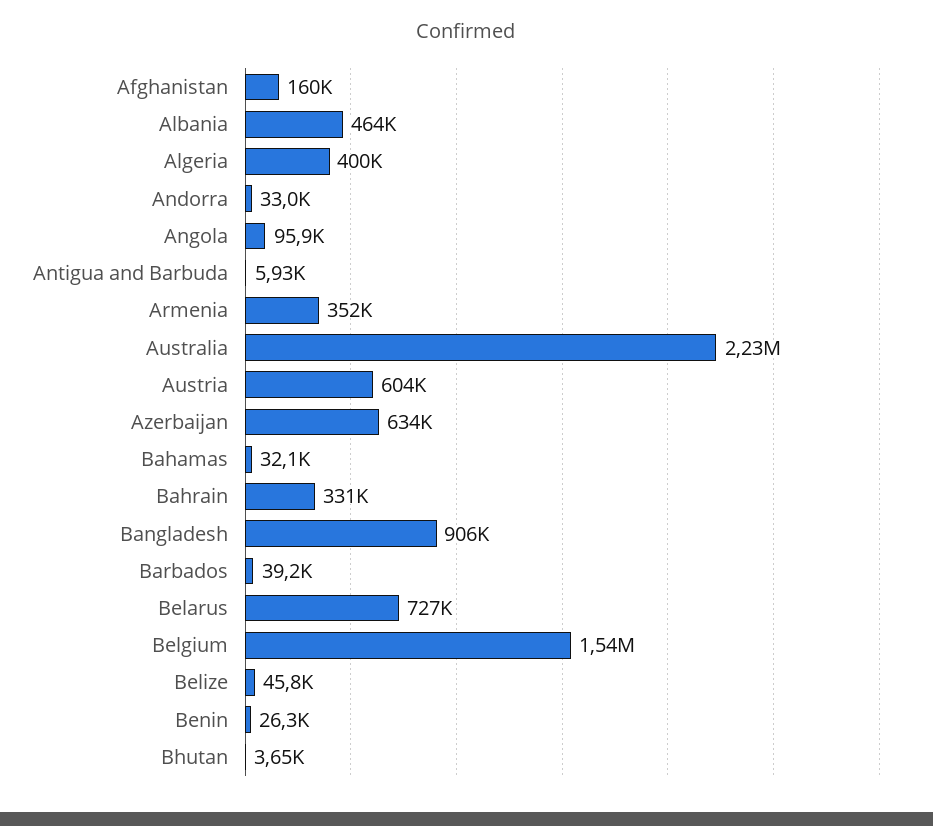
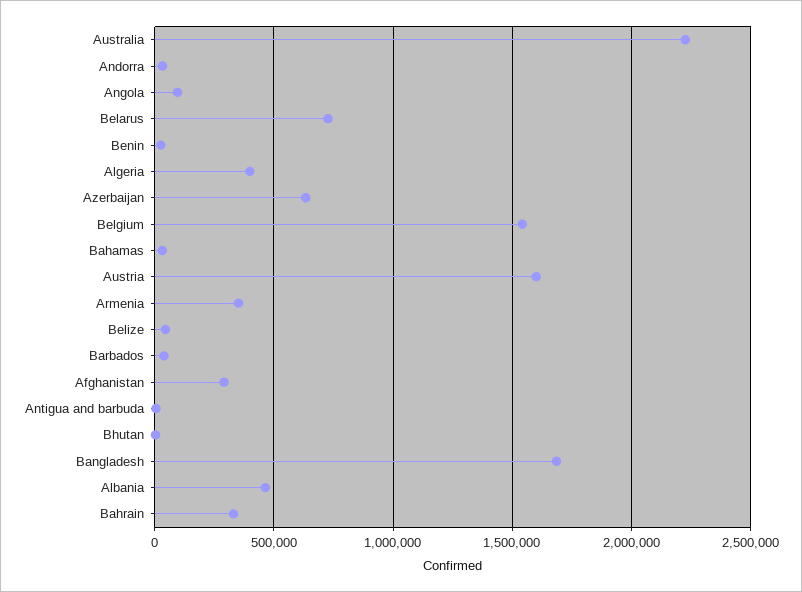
  {
-   "Afghanistan": 160000,
+   "Afghanistan": 300000,
    "Albania": 464000,
    "Algeria": 400000,
    "Andorra": 33000,
    "Angola": 95900,
    "Antigua and Barbuda": 5930,
    "Armenia": 352000,
    "Australia": 2230000,
-   "Austria": 604000,
+   "Austria": 1600000,
    "Azerbaijan": 634000,
    "Bahamas": 32100,
    "Bahrain": 331000,
-   "Bangladesh": 906000,
+   "Bangladesh": 1700000,
    "Barbados": 39200,
    "Belarus": 727000,
    "Belgium": 1540000,
    "Belize": 45800,
    "Benin": 26300,
    "Bhutan": 3650
  }

